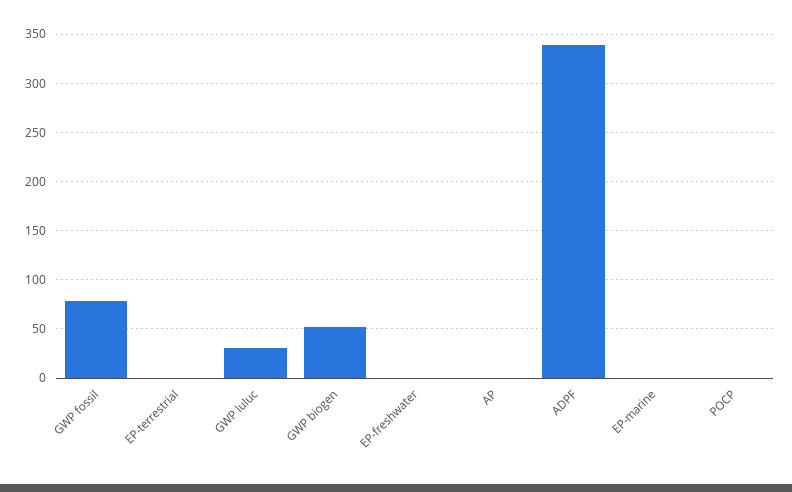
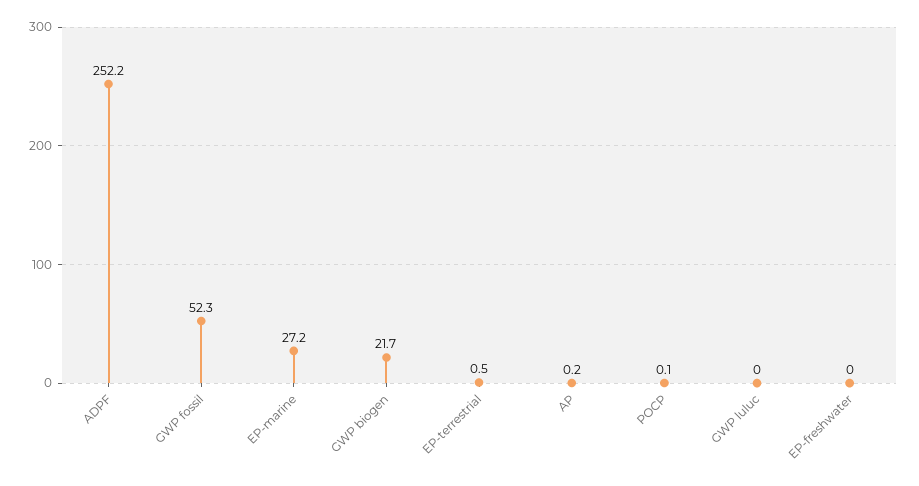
  {
-   "GWP fossil": 80,
+   "GWP fossil": 52.3,
    "EP-terrestrial": 0.5,
-   "GWP luluc": 30,
+   "GWP luluc": 0,
-   "GWP biogen": 50,
+   "GWP biogen": 21.7,
    "EP-freshwater": 0,
    "AP": 0.2,
-   "ADPF": 340,
+   "ADPF": 252.2,
-   "EP-marine": 0,
+   "EP-marine": 27.2,
    "POCP": 0.1
  }

